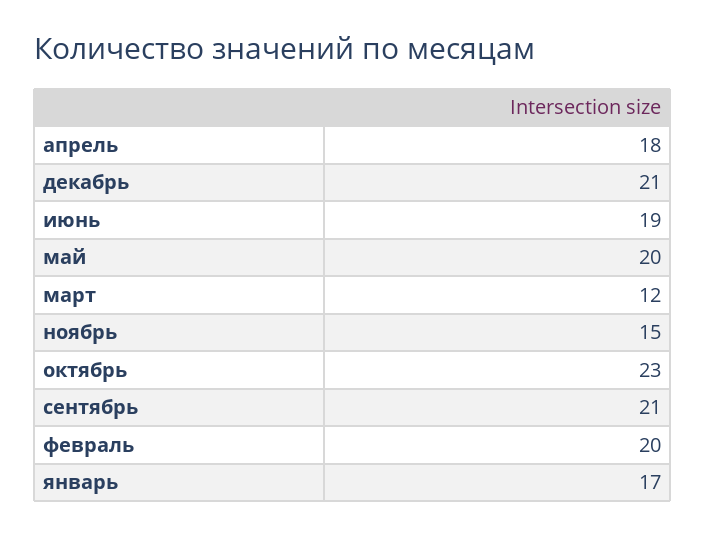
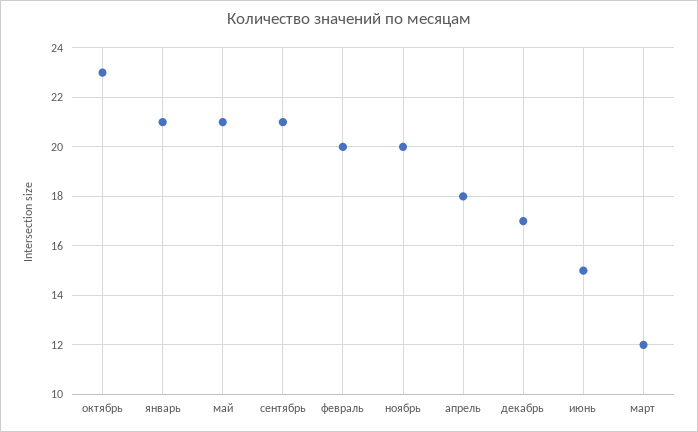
  {
    "апрель": 18,
-   "декабрь": 21,
+   "декабрь": 17,
-   "июнь": 19,
+   "июнь": 15,
-   "май": 20,
+   "май": 21,
    "март": 12,
-   "ноябрь": 15,
+   "ноябрь": 20,
    "октябрь": 23,
    "сентябрь": 21,
    "февраль": 20,
-   "январь": 17
+   "январь": 21
  }

